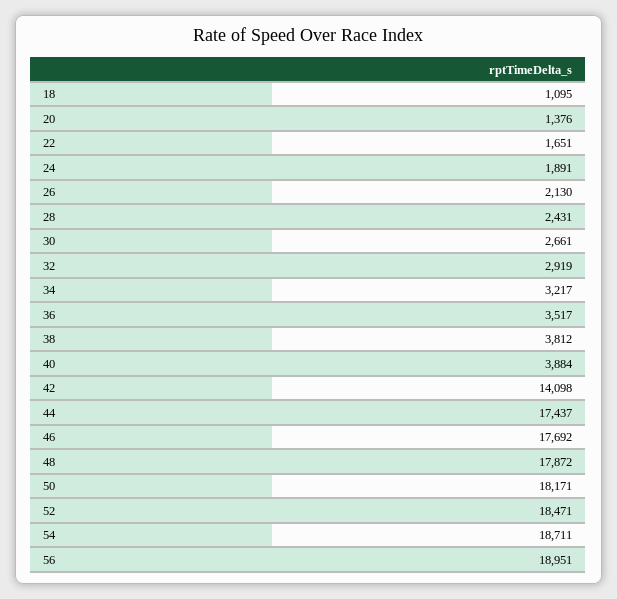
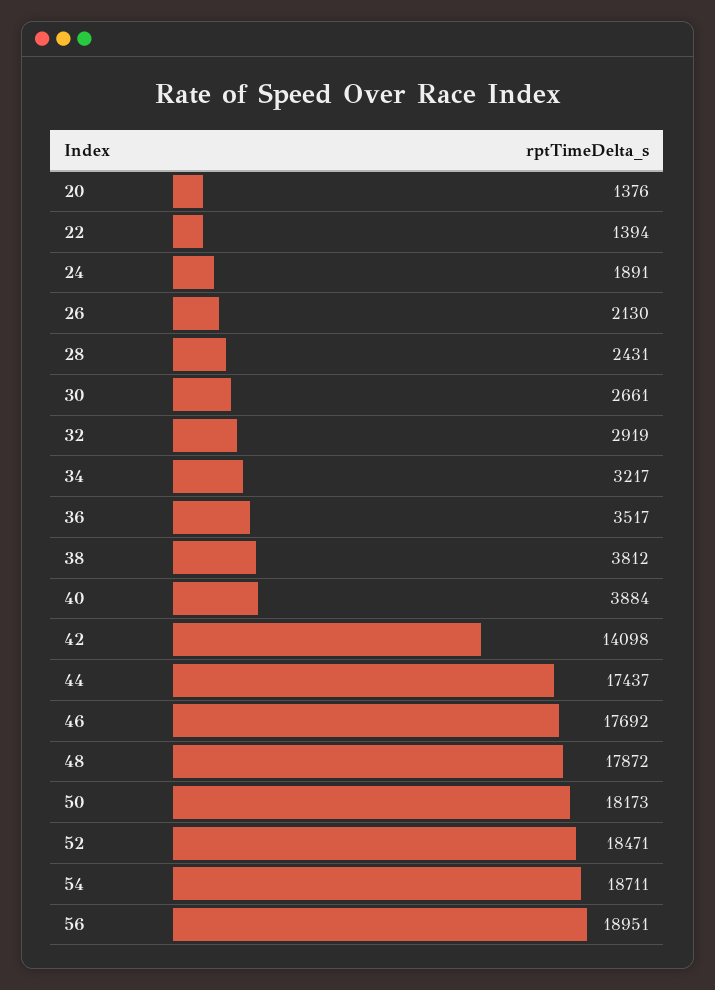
  {
-   "18": 1095,
    "20": 1376,
-   "22": 1651,
+   "22": 1394,
    "24": 1891,
    "26": 2130,
    "28": 2431,
    "30": 2661,
    "32": 2919,
    "34": 3217,
    "36": 3517,
    "38": 3812,
    "40": 3884,
    "42": 14098,
    "44": 17437,
    "46": 17692,
    "48": 17872,
-   "50": 18171,
+   "50": 18173,
    "52": 18471,
    "54": 18711,
    "56": 18951
  }

